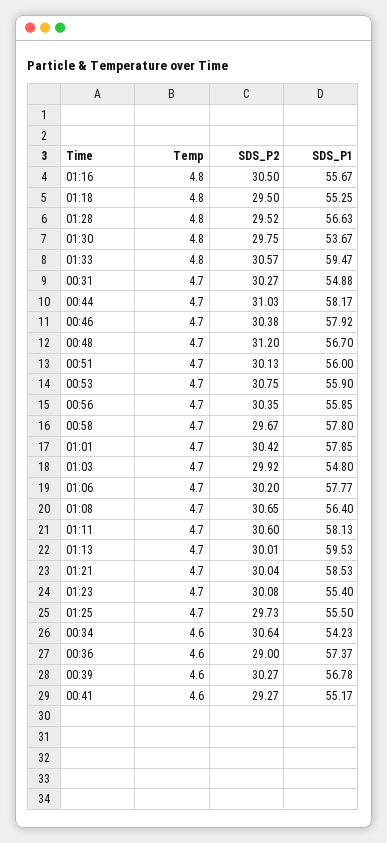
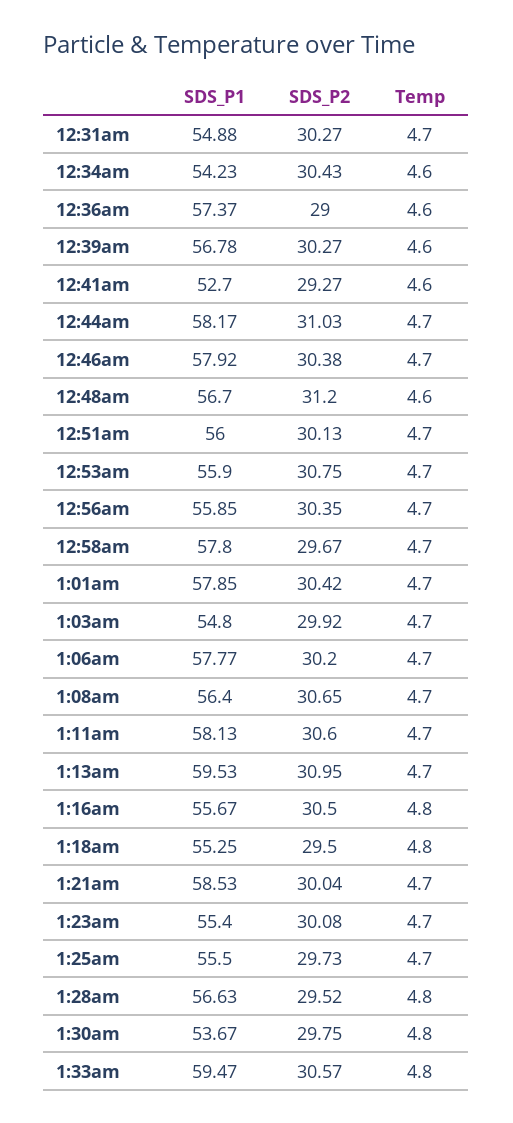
  {
    "Temp": {
      "01:16": 4.8,
      "01:18": 4.8,
      "01:28": 4.8,
      "01:30": 4.8,
      "01:33": 4.8,
      "00:31": 4.7,
      "00:44": 4.7,
      "00:46": 4.7,
-     "00:48": 4.7,
+     "00:48": 4.6,
      "00:51": 4.7,
      "00:53": 4.7,
      "00:56": 4.7,
      "00:58": 4.7,
      "01:01": 4.7,
      "01:03": 4.7,
      "01:06": 4.7,
      "01:08": 4.7,
      "01:11": 4.7,
      "01:13": 4.7,
      "01:21": 4.7,
      "01:23": 4.7,
      "01:25": 4.7,
      "00:34": 4.6,
      "00:36": 4.6,
      "00:39": 4.6,
      "00:41": 4.6
    },
    "SDS_P2": {
      "01:16": 30.5,
      "01:18": 29.5,
      "01:28": 29.52,
      "01:30": 29.75,
      "01:33": 30.57,
      "00:31": 30.27,
      "00:44": 31.03,
      "00:46": 30.38,
      "00:48": 31.2,
      "00:51": 30.13,
      "00:53": 30.75,
      "00:56": 30.35,
      "00:58": 29.67,
      "01:01": 30.42,
      "01:03": 29.92,
      "01:06": 30.2,
      "01:08": 30.65,
      "01:11": 30.6,
-     "01:13": 30.01,
+     "01:13": 30.95,
      "01:21": 30.04,
      "01:23": 30.08,
      "01:25": 29.73,
-     "00:34": 30.64,
+     "00:34": 30.43,
      "00:36": 29,
      "00:39": 30.27,
      "00:41": 29.27
    },
    "SDS_P1": {
      "01:16": 55.67,
      "01:18": 55.25,
      "01:28": 56.63,
      "01:30": 53.67,
      "01:33": 59.47,
      "00:31": 54.88,
      "00:44": 58.17,
      "00:46": 57.92,
      "00:48": 56.7,
      "00:51": 56,
      "00:53": 55.9,
      "00:56": 55.85,
      "00:58": 57.8,
      "01:01": 57.85,
      "01:03": 54.8,
      "01:06": 57.77,
      "01:08": 56.4,
      "01:11": 58.13,
      "01:13": 59.53,
      "01:21": 58.53,
      "01:23": 55.4,
      "01:25": 55.5,
      "00:34": 54.23,
      "00:36": 57.37,
      "00:39": 56.78,
-     "00:41": 55.17
+     "00:41": 52.7
    }
  }

